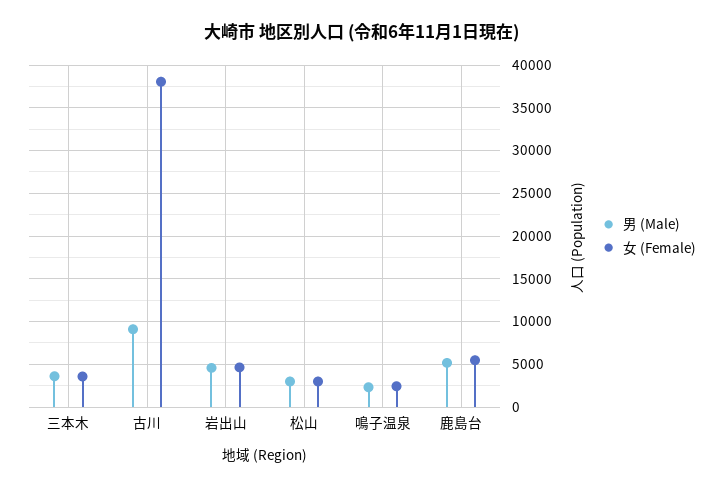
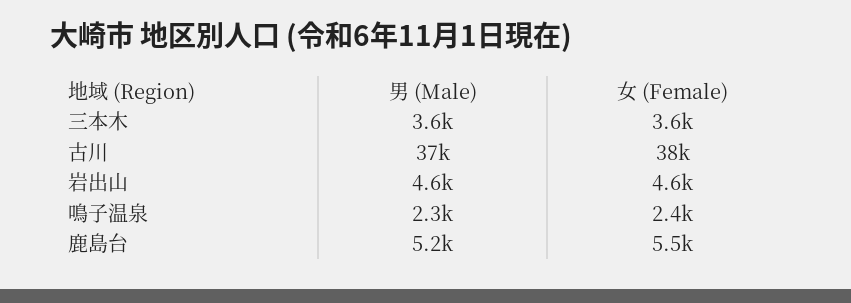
  {
    "男 (Male)": {
      "三本木": 3600,
-     "古川": 9000,
+     "古川": 37000,
      "岩出山": 4600,
-     "松山": 3000,
      "鳴子温泉": 2300,
      "鹿島台": 5200
    },
    "女 (Female)": {
      "三本木": 3600,
      "古川": 38000,
      "岩出山": 4600,
-     "松山": 3000,
      "鳴子温泉": 2400,
      "鹿島台": 5500
    }
  }

